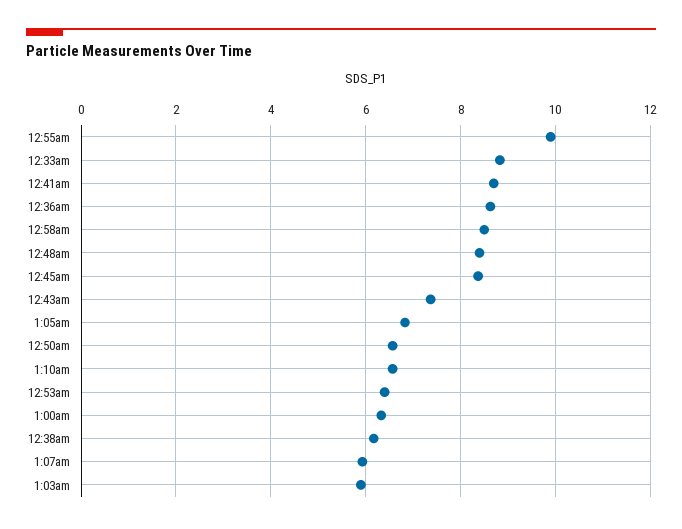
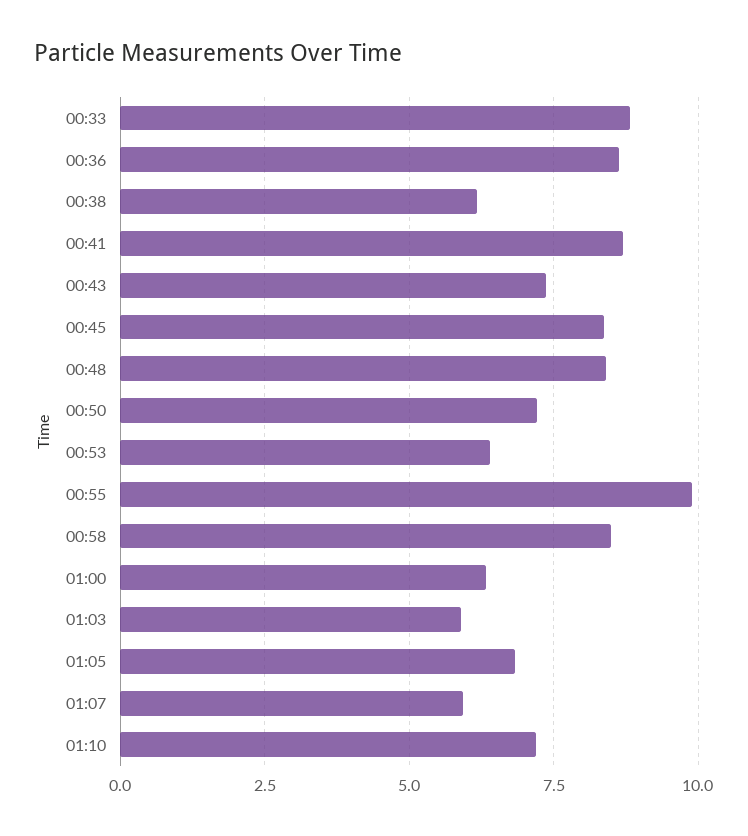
  {
    "12:55am": 10,
    "12:33am": 8.8,
    "12:41am": 8.8,
    "12:36am": 8.6,
    "12:58am": 8.6,
    "12:48am": 8.4,
    "12:45am": 8.4,
    "12:43am": 7.4,
    "1:05am": 6.8,
-   "12:50am": 6.6,
+   "12:50am": 7.25,
-   "1:10am": 6.6,
+   "1:10am": 7.25,
    "12:53am": 6.4,
    "1:00am": 6.4,
    "12:38am": 6.2,
    "1:07am": 6,
    "1:03am": 6
  }

